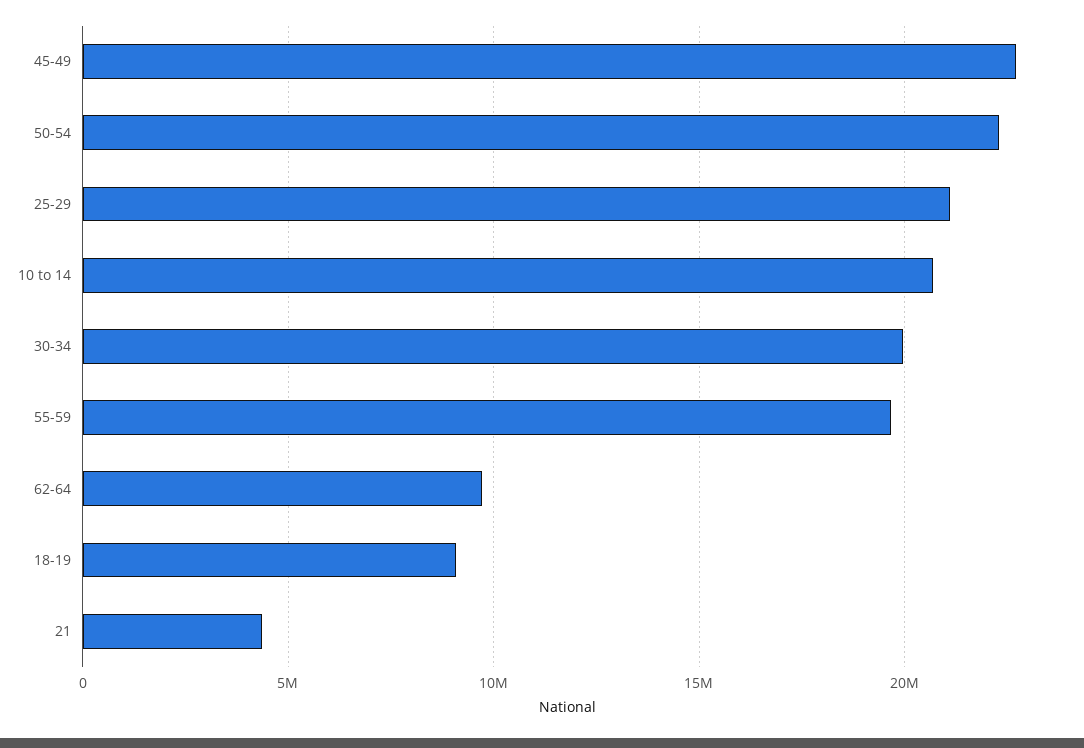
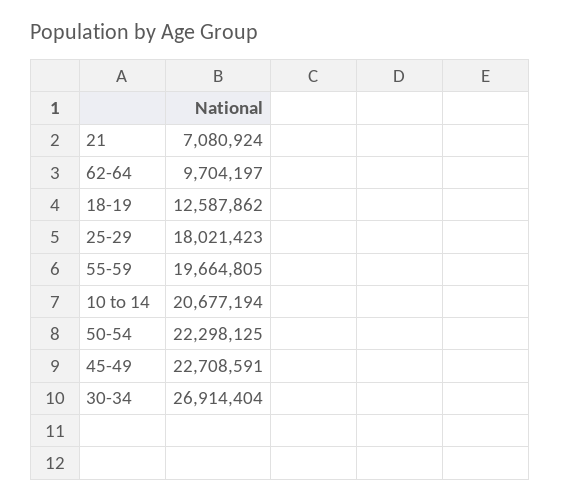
  {
    "45-49": 22708591,
    "50-54": 22298125,
-   "25-29": 21000000,
+   "25-29": 18021423,
    "10 to 14": 20677194,
-   "30-34": 20000000,
+   "30-34": 26914404,
    "55-59": 19664805,
    "62-64": 9704197,
-   "18-19": 9000000,
+   "18-19": 12587862,
-   "21": 4500000
+   "21": 7080924
  }

